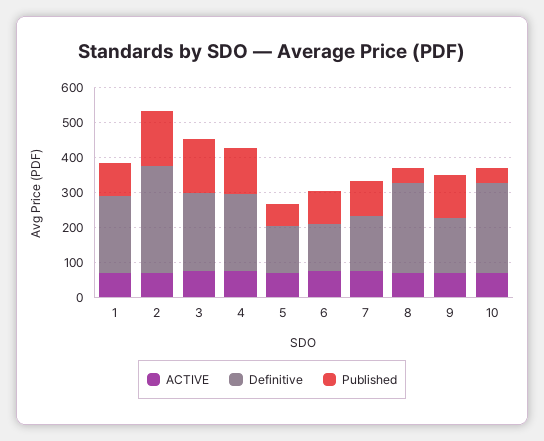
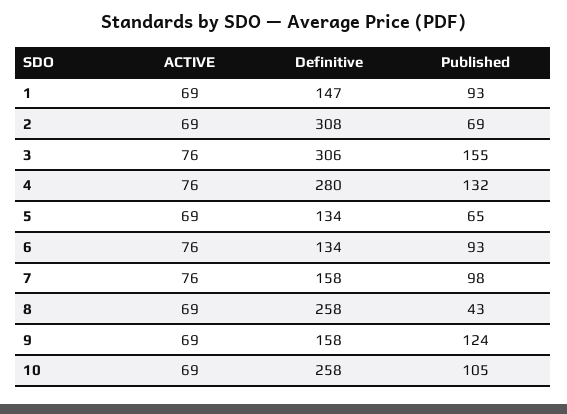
  {
    "ACTIVE": {
      "1": 69,
      "2": 69,
      "3": 76,
      "4": 76,
      "5": 69,
      "6": 76,
      "7": 76,
      "8": 69,
      "9": 69,
      "10": 69
    },
    "Definitive": {
-     "1": 225,
+     "1": 147,
      "2": 308,
-     "3": 225,
+     "3": 306,
-     "4": 225,
+     "4": 280,
      "5": 134,
      "6": 134,
      "7": 158,
      "8": 258,
      "9": 158,
      "10": 258
    },
    "Published": {
      "1": 93,
-     "2": 150,
+     "2": 69,
      "3": 155,
      "4": 132,
      "5": 65,
      "6": 93,
      "7": 98,
      "8": 43,
      "9": 124,
-     "10": 50
+     "10": 105
    }
  }

